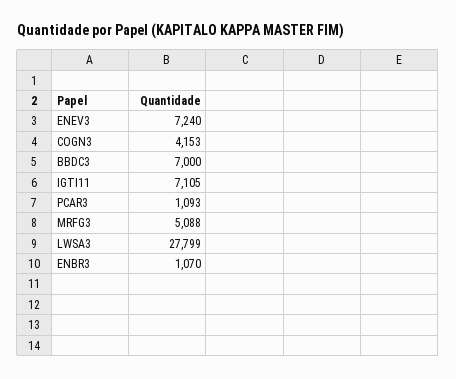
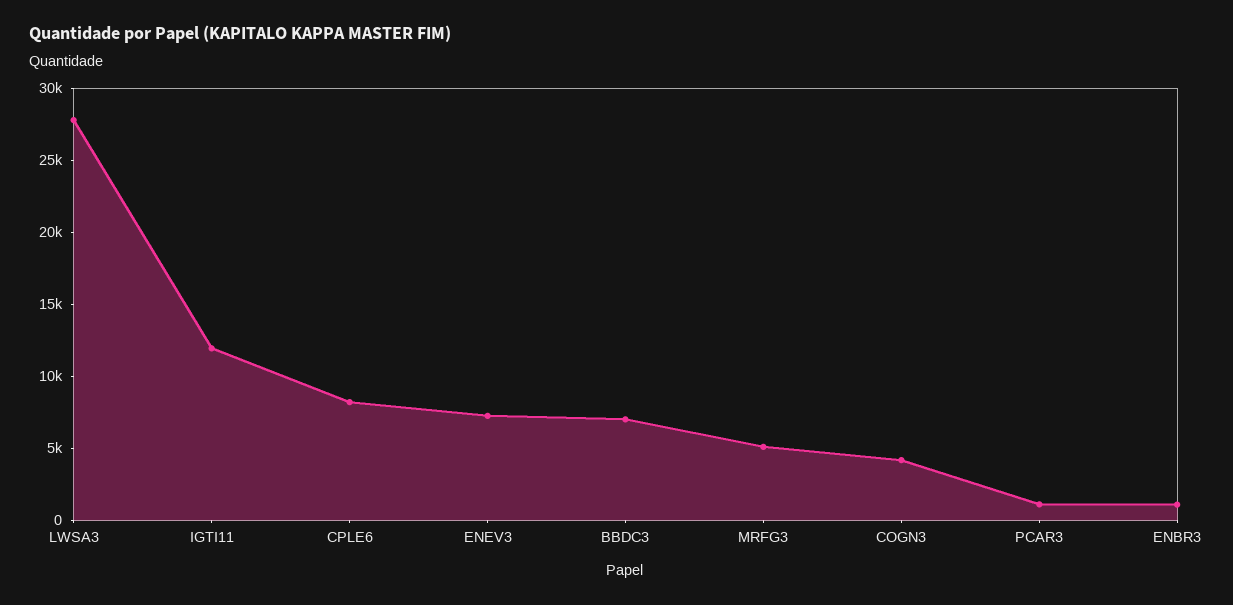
  {
    "ENEV3": 7240,
    "COGN3": 4153,
    "BBDC3": 7000,
-   "IGTI11": 7105,
+   "IGTI11": 12000,
    "PCAR3": 1093,
    "MRFG3": 5088,
    "LWSA3": 27799,
-   "ENBR3": 1070
+   "ENBR3": 1070,
+   "CPLE6": 8000
  }

